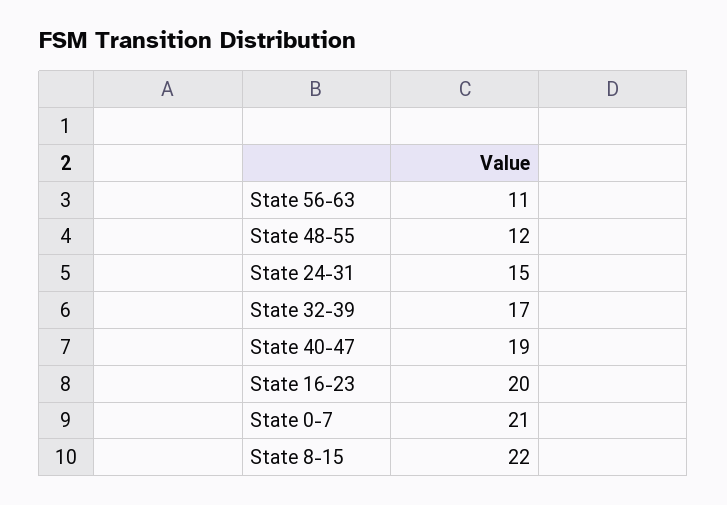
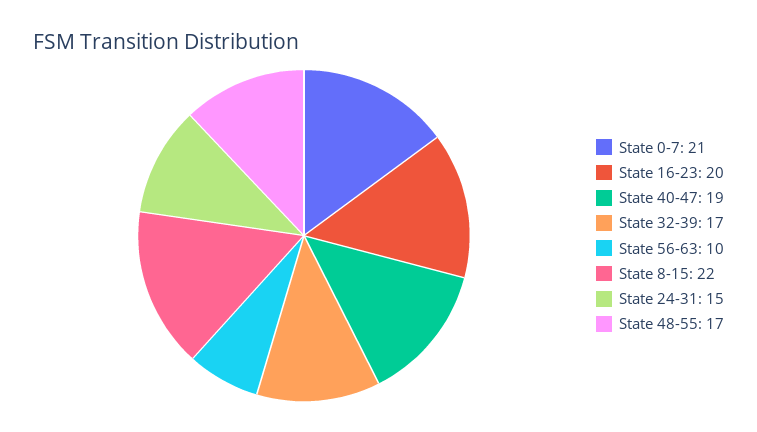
  {
-   "State 56-63": 11,
+   "State 56-63": 10,
-   "State 48-55": 12,
+   "State 48-55": 17,
    "State 24-31": 15,
    "State 32-39": 17,
    "State 40-47": 19,
    "State 16-23": 20,
    "State 0-7": 21,
    "State 8-15": 22
  }

